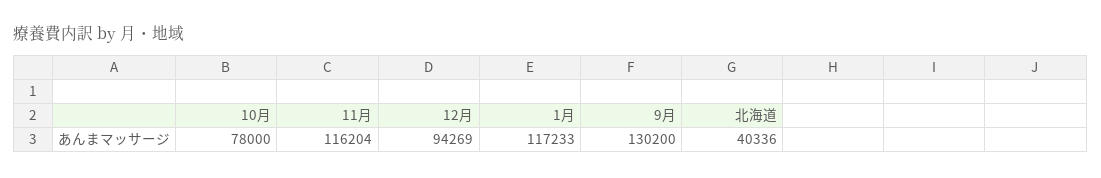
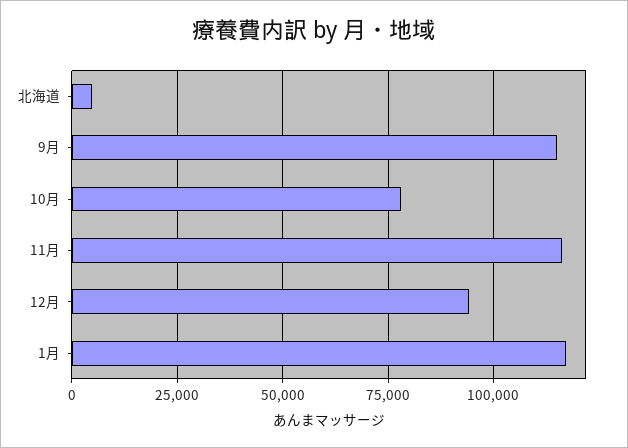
  {
    "10月": 78000,
    "11月": 116204,
    "12月": 94269,
    "1月": 117233,
-   "9月": 130200,
+   "9月": 115000,
-   "北海道": 40336
+   "北海道": 5000
  }

